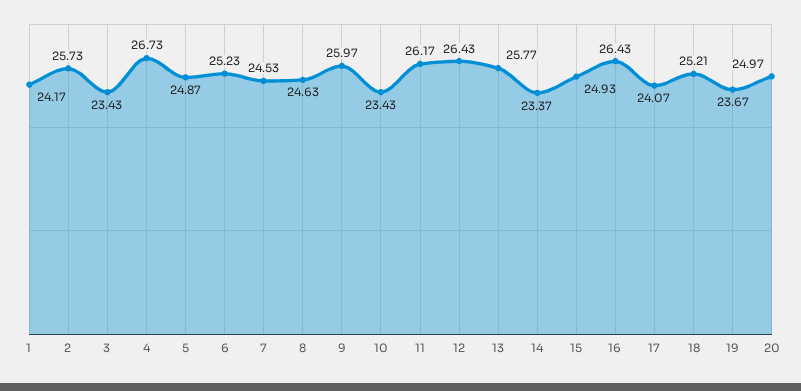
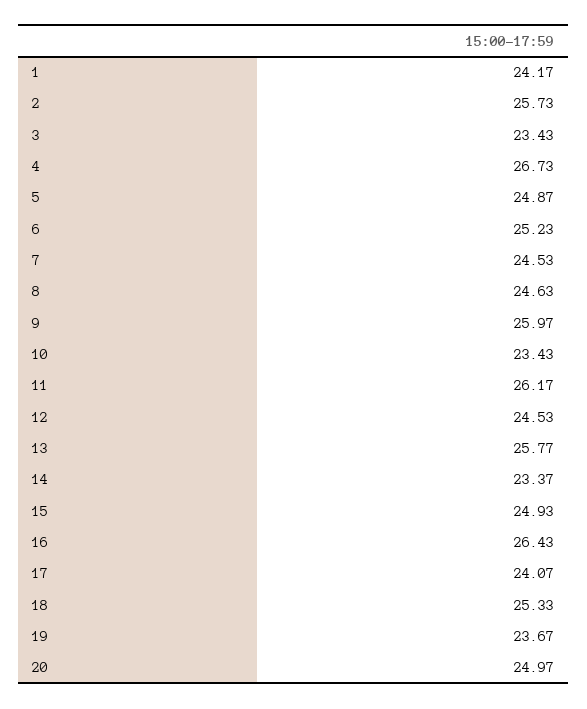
  {
    "1": 24.17,
    "2": 25.73,
    "3": 23.43,
    "4": 26.73,
    "5": 24.87,
    "6": 25.23,
    "7": 24.53,
    "8": 24.63,
    "9": 25.97,
    "10": 23.43,
    "11": 26.17,
-   "12": 26.43,
+   "12": 24.53,
    "13": 25.77,
    "14": 23.37,
    "15": 24.93,
    "16": 26.43,
    "17": 24.07,
-   "18": 25.21,
+   "18": 25.33,
    "19": 23.67,
    "20": 24.97
  }

